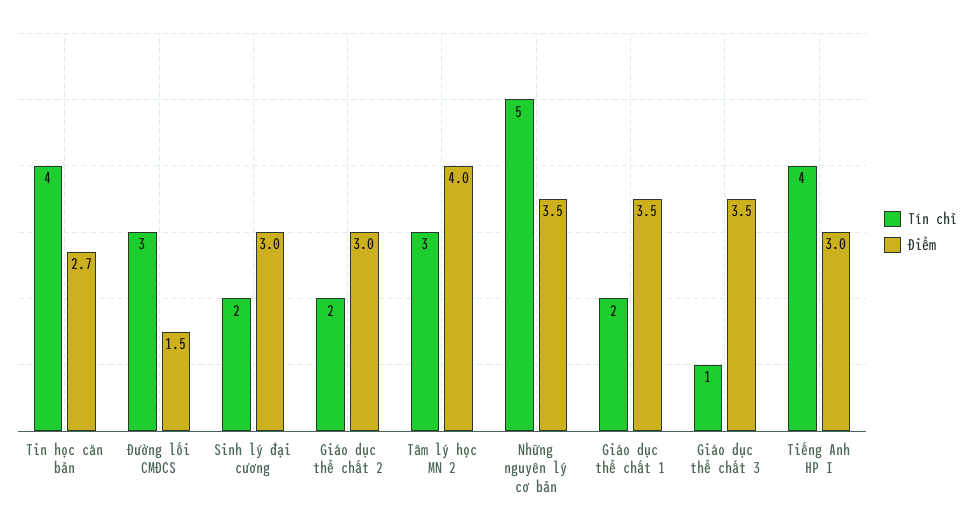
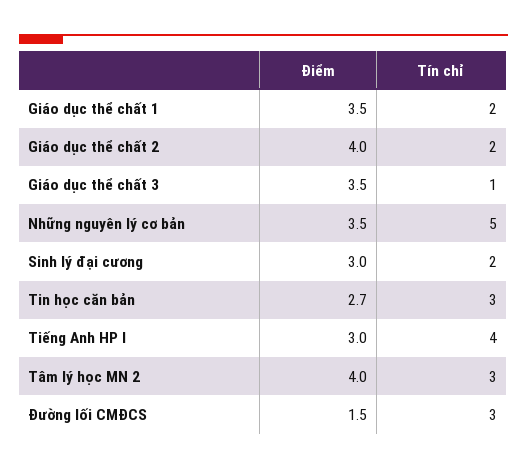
  {
    "Tín chỉ": {
-     "Tin học căn bản": 4,
+     "Tin học căn bản": 3,
      "Đường lối CMĐCS": 3,
      "Sinh lý đại cương": 2,
      "Giáo dục thể chất 2": 2,
      "Tâm lý học MN 2": 3,
      "Những nguyên lý cơ bản": 5,
      "Giáo dục thể chất 1": 2,
      "Giáo dục thể chất 3": 1,
      "Tiếng Anh HP I": 4
    },
    "Điểm": {
      "Tin học căn bản": 2.7,
      "Đường lối CMĐCS": 1.5,
      "Sinh lý đại cương": 3,
-     "Giáo dục thể chất 2": 3,
+     "Giáo dục thể chất 2": 4,
      "Tâm lý học MN 2": 4,
      "Những nguyên lý cơ bản": 3.5,
      "Giáo dục thể chất 1": 3.5,
      "Giáo dục thể chất 3": 3.5,
      "Tiếng Anh HP I": 3
    }
  }

